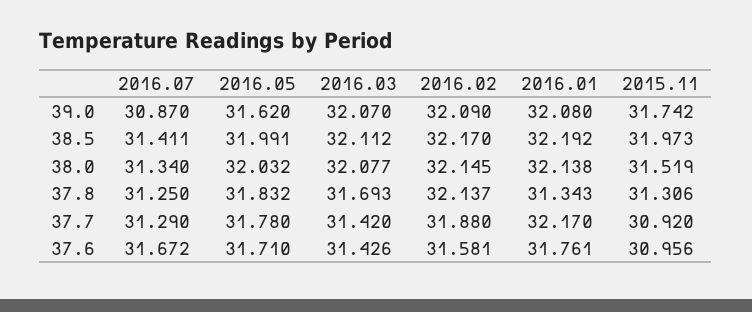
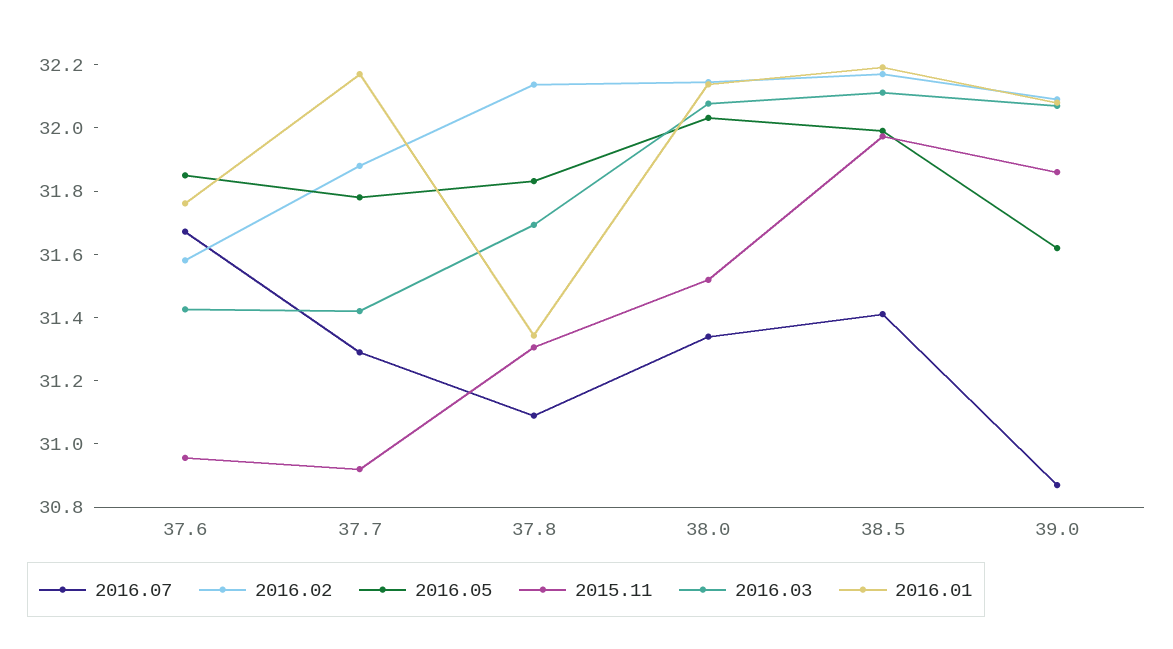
  {
    "2016.07": {
      "39.0": 30.87,
      "38.5": 31.411,
      "38.0": 31.34,
-     "37.8": 31.25,
+     "37.8": 31.1,
      "37.7": 31.29,
      "37.6": 31.672
    },
    "2016.05": {
      "39.0": 31.62,
      "38.5": 31.991,
      "38.0": 32.032,
      "37.8": 31.832,
      "37.7": 31.78,
-     "37.6": 31.71
+     "37.6": 31.85
    },
    "2016.03": {
      "39.0": 32.07,
      "38.5": 32.112,
      "38.0": 32.077,
      "37.8": 31.693,
      "37.7": 31.42,
      "37.6": 31.426
    },
    "2016.02": {
      "39.0": 32.09,
      "38.5": 32.17,
      "38.0": 32.145,
      "37.8": 32.137,
      "37.7": 31.88,
      "37.6": 31.581
    },
    "2016.01": {
      "39.0": 32.08,
      "38.5": 32.192,
      "38.0": 32.138,
      "37.8": 31.343,
      "37.7": 32.17,
      "37.6": 31.761
    },
    "2015.11": {
-     "39.0": 31.742,
+     "39.0": 31.85,
      "38.5": 31.973,
      "38.0": 31.519,
      "37.8": 31.306,
      "37.7": 30.92,
      "37.6": 30.956
    }
  }

